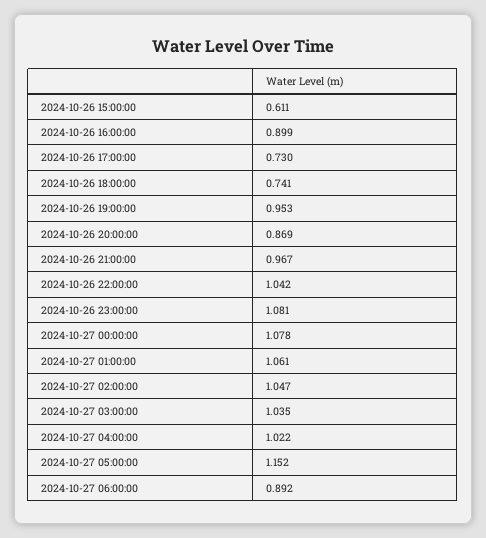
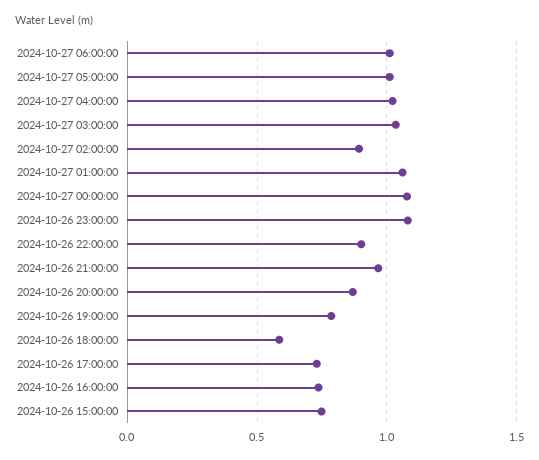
  {
-   "2024-10-26 15:00:00": 0.611,
+   "2024-10-26 15:00:00": 0.75,
-   "2024-10-26 16:00:00": 0.899,
+   "2024-10-26 16:00:00": 0.75,
    "2024-10-26 17:00:00": 0.73,
-   "2024-10-26 18:00:00": 0.741,
+   "2024-10-26 18:00:00": 0.6,
-   "2024-10-26 19:00:00": 0.953,
+   "2024-10-26 19:00:00": 0.8,
    "2024-10-26 20:00:00": 0.869,
    "2024-10-26 21:00:00": 0.967,
-   "2024-10-26 22:00:00": 1.042,
+   "2024-10-26 22:00:00": 0.9,
    "2024-10-26 23:00:00": 1.081,
    "2024-10-27 00:00:00": 1.078,
    "2024-10-27 01:00:00": 1.061,
-   "2024-10-27 02:00:00": 1.047,
+   "2024-10-27 02:00:00": 0.9,
    "2024-10-27 03:00:00": 1.035,
    "2024-10-27 04:00:00": 1.022,
-   "2024-10-27 05:00:00": 1.152,
+   "2024-10-27 05:00:00": 1,
-   "2024-10-27 06:00:00": 0.892
+   "2024-10-27 06:00:00": 1
  }

